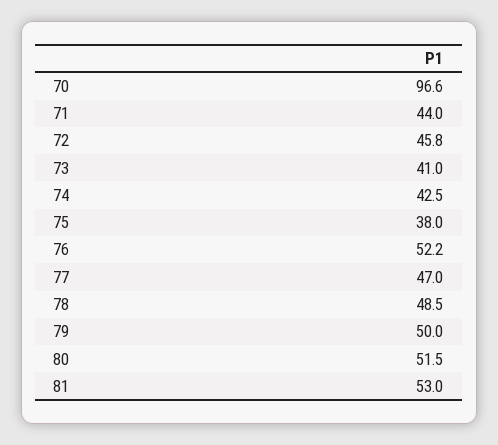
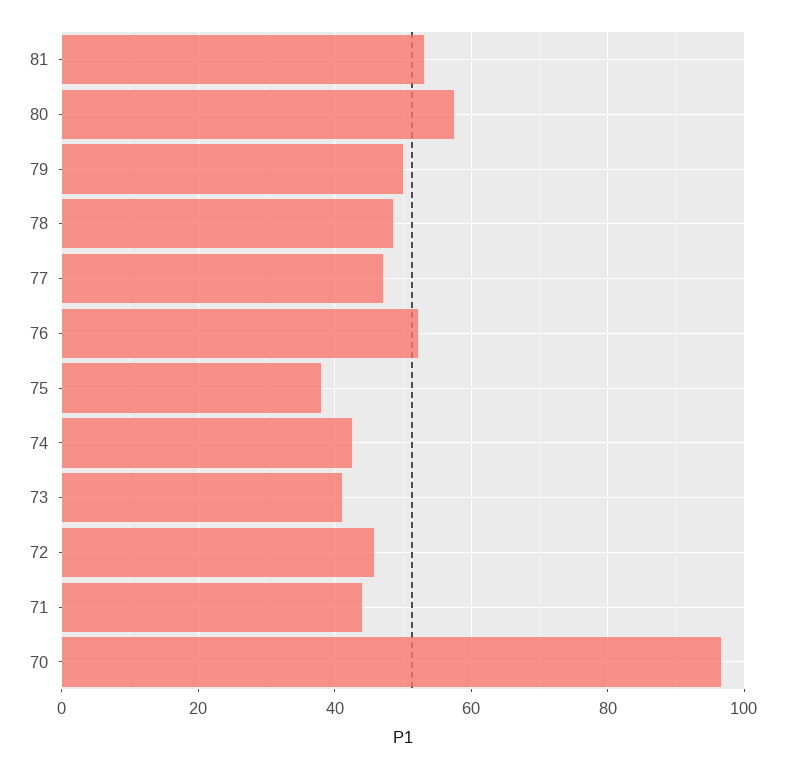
  {
    "70": 96.6,
    "71": 44,
    "72": 45.8,
    "73": 41,
    "74": 42.5,
    "75": 38,
    "76": 52.2,
    "77": 47,
    "78": 48.5,
    "79": 50,
-   "80": 51.5,
+   "80": 58,
    "81": 53
  }

